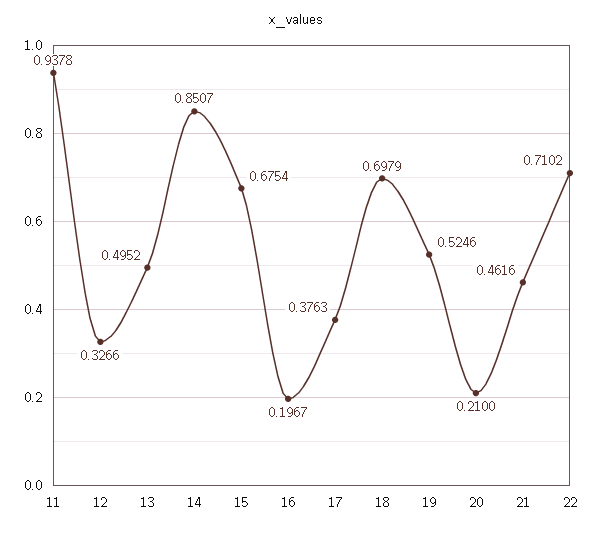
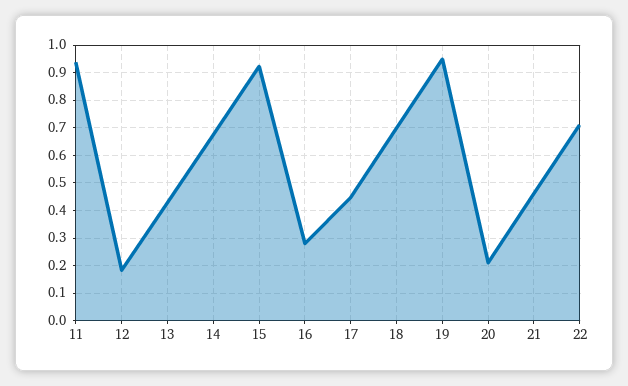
  {
    "11": 0.9378,
-   "12": 0.3266,
+   "12": 0.175,
-   "13": 0.4952,
+   "13": 0.425,
-   "14": 0.8507,
+   "14": 0.675,
-   "15": 0.6754,
+   "15": 0.925,
-   "16": 0.1967,
+   "16": 0.275,
-   "17": 0.3763,
+   "17": 0.45,
    "18": 0.6979,
-   "19": 0.5246,
+   "19": 0.95,
    "20": 0.21,
    "21": 0.4616,
    "22": 0.7102
  }

